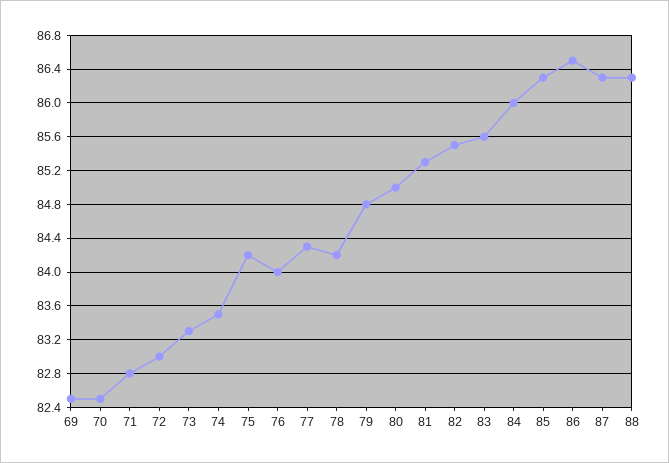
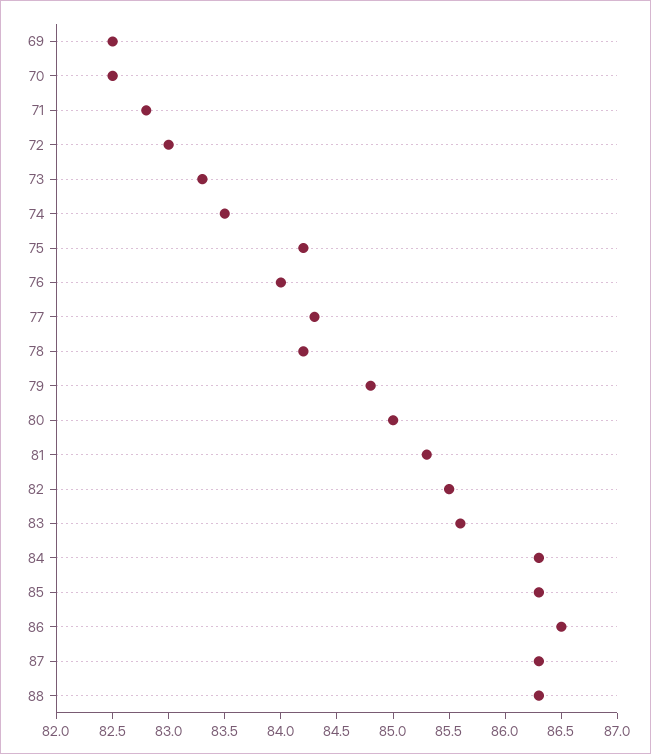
  {
    "69": 82.5,
    "70": 82.5,
    "71": 82.8,
    "72": 83,
    "73": 83.3,
    "74": 83.5,
    "75": 84.2,
    "76": 84,
    "77": 84.3,
    "78": 84.2,
    "79": 84.8,
    "80": 85,
    "81": 85.3,
    "82": 85.5,
    "83": 85.6,
-   "84": 86,
+   "84": 86.3,
    "85": 86.3,
    "86": 86.5,
    "87": 86.3,
    "88": 86.3
  }

